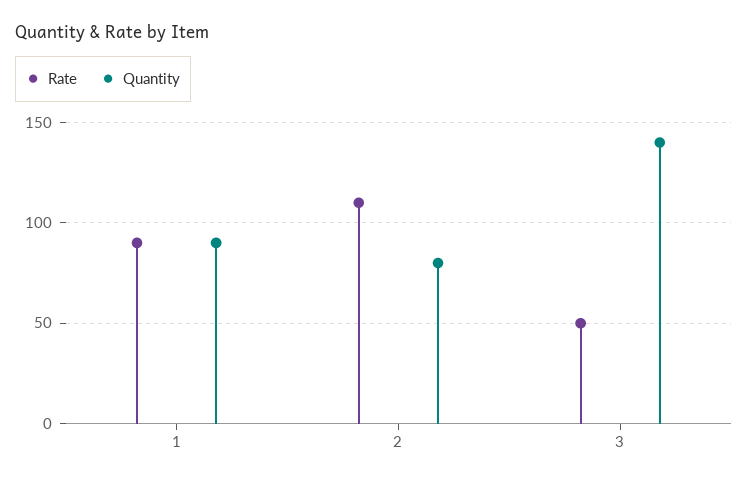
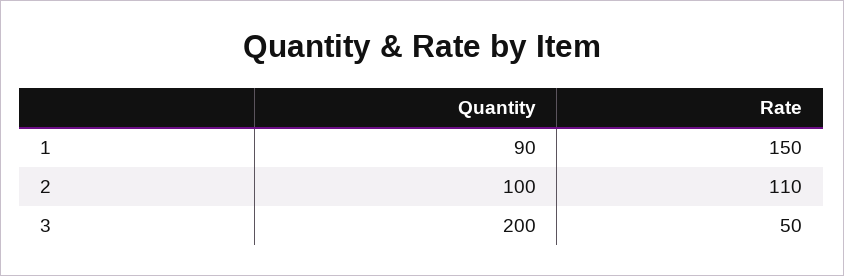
  {
    "Rate": {
-     "1": 90,
+     "1": 150,
      "2": 110,
      "3": 50
    },
    "Quantity": {
      "1": 90,
-     "2": 80,
+     "2": 100,
-     "3": 140
+     "3": 200
    }
  }

